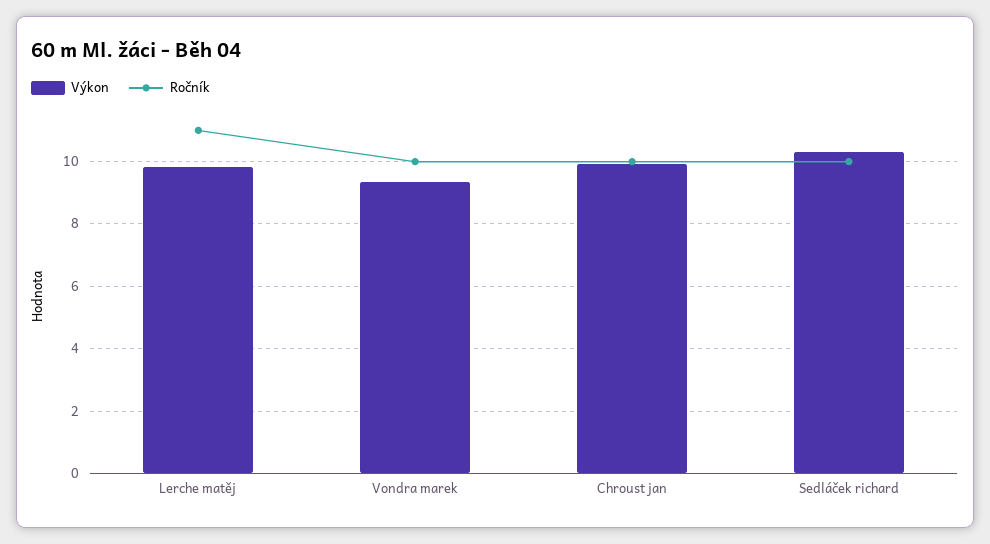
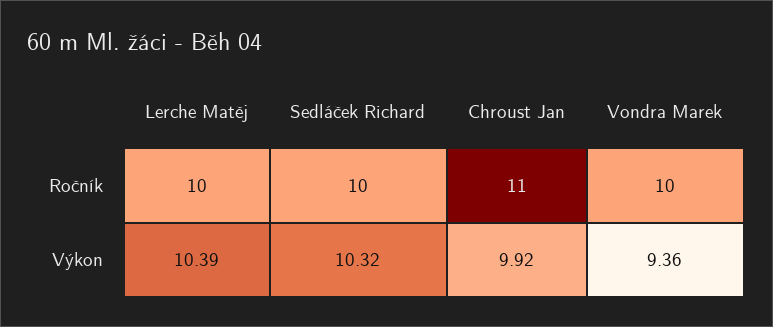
  {
    "Výkon": {
-     "Lerche matěj": 9.8,
+     "Lerche matěj": 10.39,
      "Vondra marek": 9.36,
      "Chroust jan": 9.92,
      "Sedláček richard": 10.32
    },
    "Ročník": {
-     "Lerche matěj": 11,
+     "Lerche matěj": 10,
      "Vondra marek": 10,
-     "Chroust jan": 10,
+     "Chroust jan": 11,
      "Sedláček richard": 10
    }
  }

